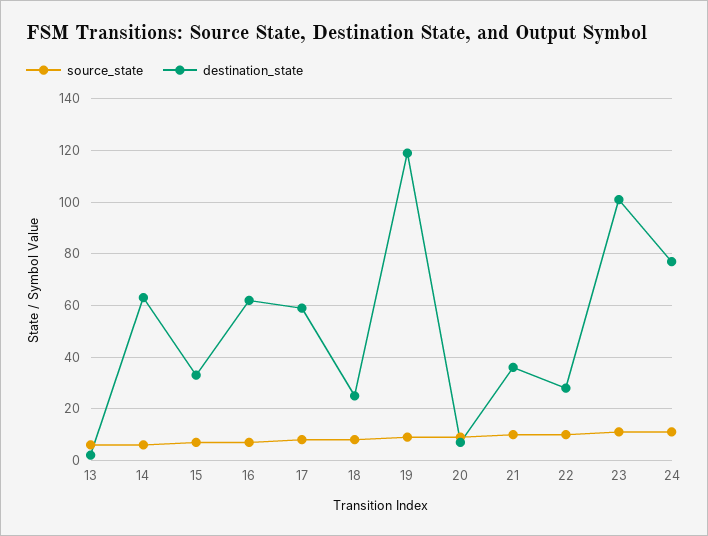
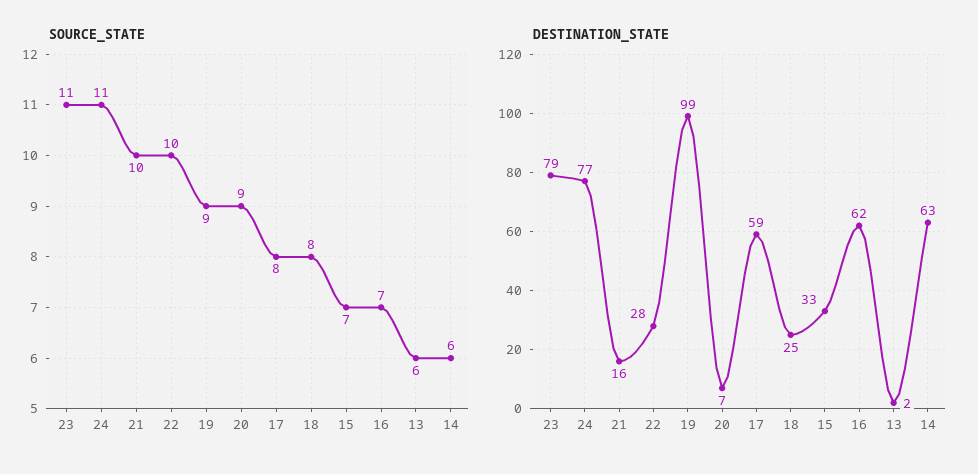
  {
    "source_state": {
      "13": 6,
      "14": 6,
      "15": 7,
      "16": 7,
      "17": 8,
      "18": 8,
      "19": 9,
      "20": 9,
      "21": 10,
      "22": 10,
      "23": 11,
      "24": 11
    },
    "destination_state": {
      "13": 2,
      "14": 63,
      "15": 33,
      "16": 62,
      "17": 59,
      "18": 25,
-     "19": 120,
+     "19": 99,
      "20": 7,
-     "21": 35,
+     "21": 16,
      "22": 28,
-     "23": 100,
+     "23": 79,
      "24": 77
    }
  }

